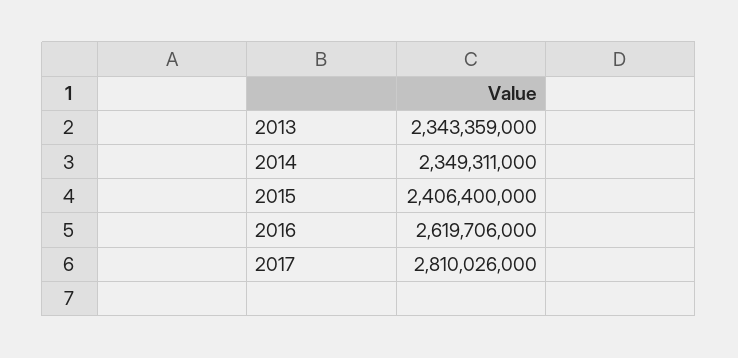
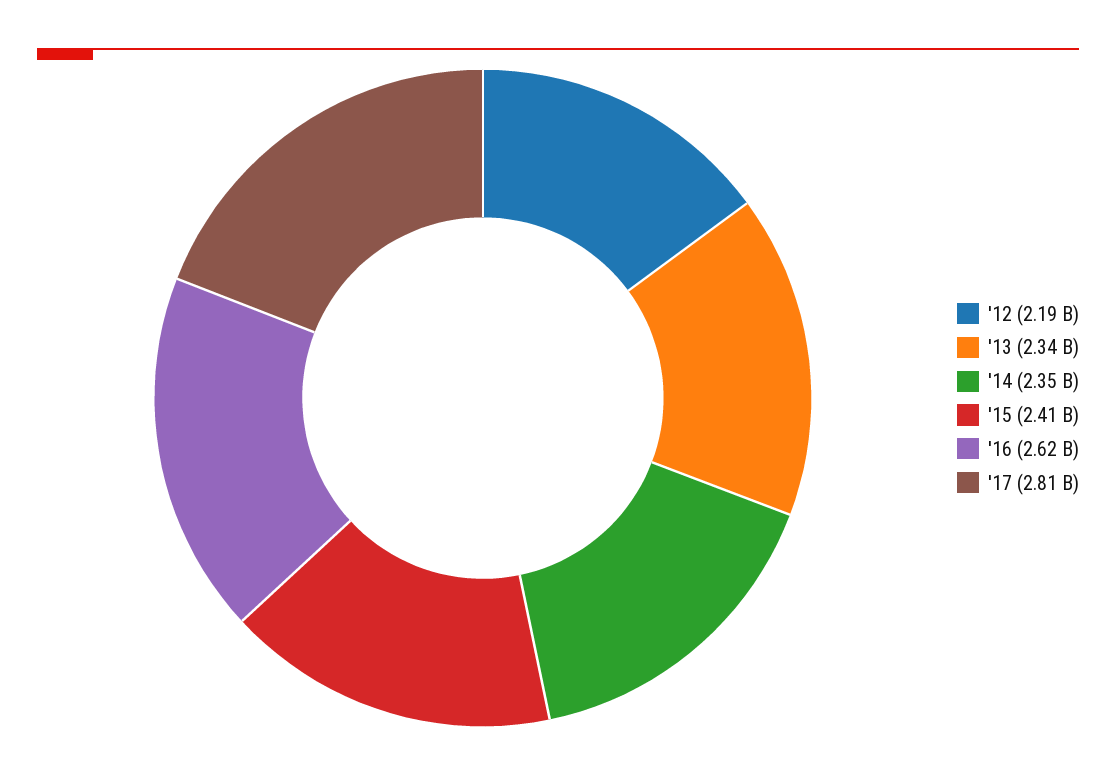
  {
    "2013": 2343359000,
    "2014": 2349311000,
    "2015": 2406400000,
    "2016": 2619706000,
-   "2017": 2810026000
+   "2017": 2810026000,
+   "'12": 2190000000
  }

